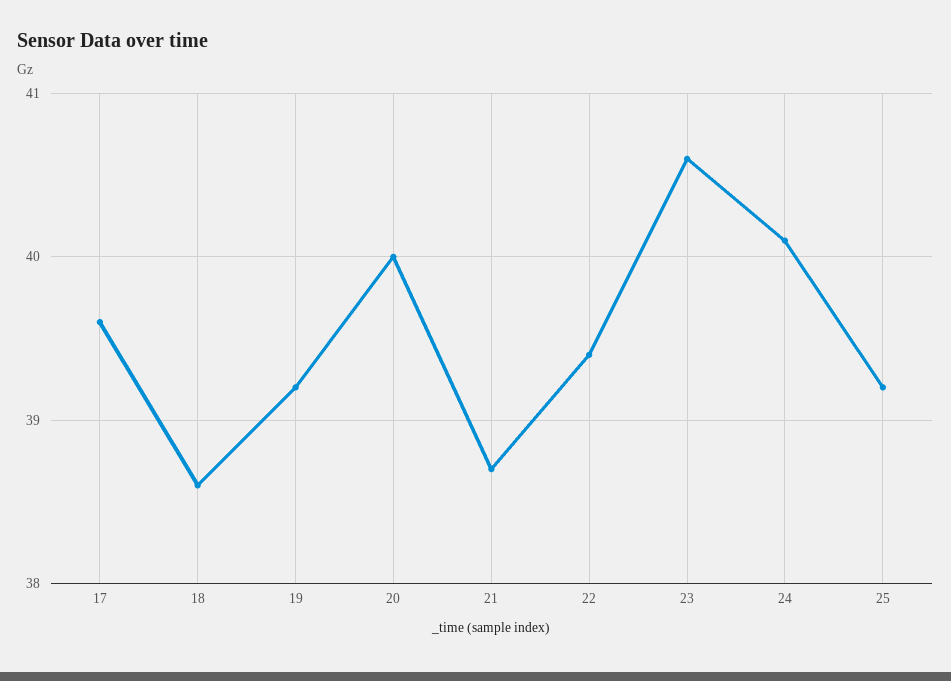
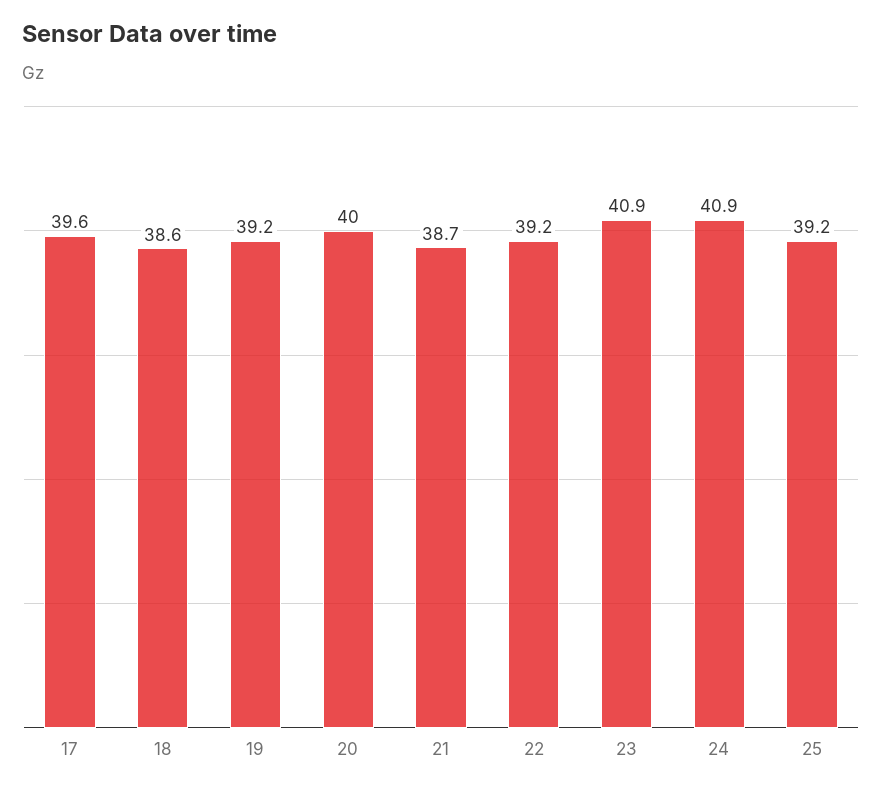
  {
    "17": 39.6,
    "18": 38.6,
    "19": 39.2,
    "20": 40,
    "21": 38.7,
-   "22": 39.4,
+   "22": 39.2,
-   "23": 40.6,
+   "23": 40.9,
-   "24": 40.1,
+   "24": 40.9,
    "25": 39.2
  }

